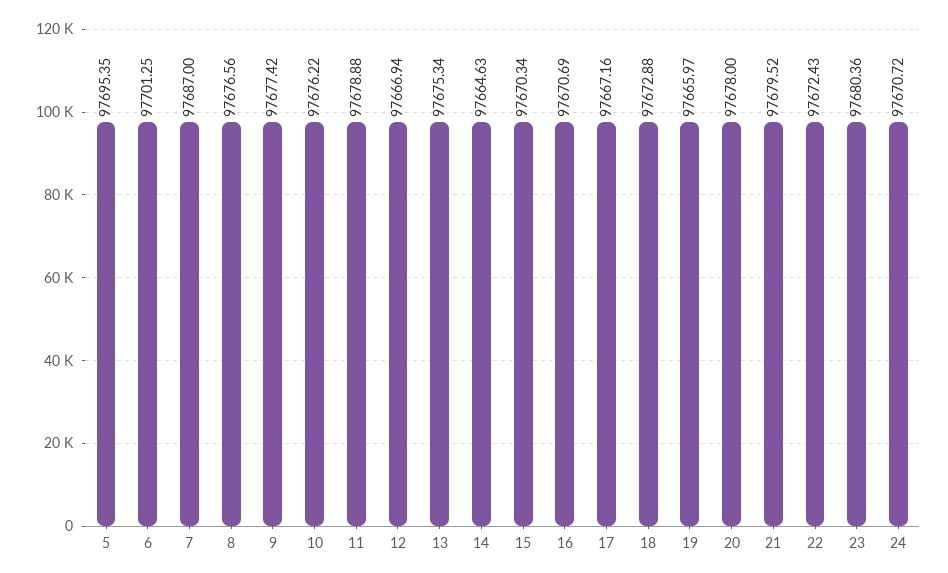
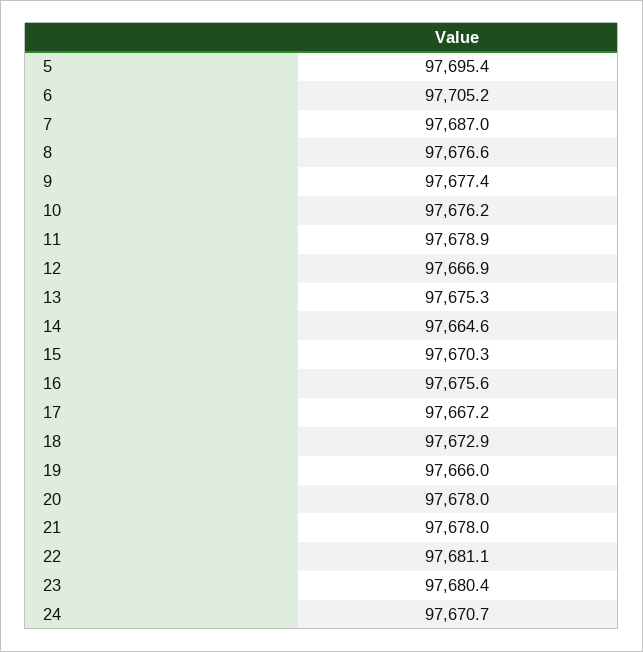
  {
    "5": 97695.35,
-   "6": 97701.25,
+   "6": 97705.2,
    "7": 97687,
    "8": 97676.56,
    "9": 97677.42,
    "10": 97676.22,
    "11": 97678.88,
    "12": 97666.94,
    "13": 97675.34,
    "14": 97664.63,
    "15": 97670.34,
-   "16": 97670.69,
+   "16": 97675.6,
    "17": 97667.16,
    "18": 97672.88,
    "19": 97665.97,
    "20": 97678,
-   "21": 97679.52,
+   "21": 97678,
-   "22": 97672.43,
+   "22": 97681.1,
    "23": 97680.36,
    "24": 97670.72
  }

